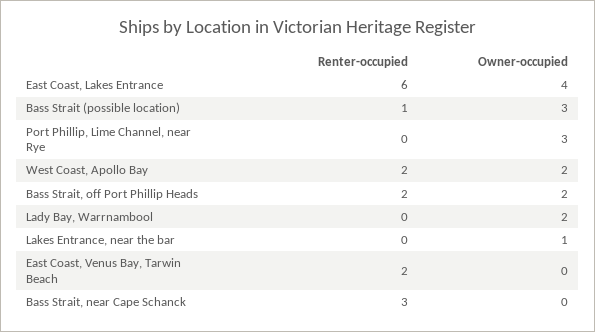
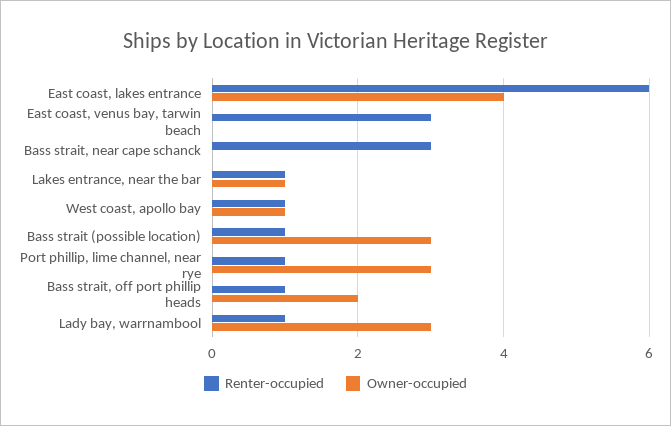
  {
    "Renter-occupied": {
      "East Coast, Lakes Entrance": 6,
      "Bass Strait (possible location)": 1,
-     "Port Phillip, Lime Channel, near Rye": 0,
+     "Port Phillip, Lime Channel, near Rye": 1,
-     "West Coast, Apollo Bay": 2,
+     "West Coast, Apollo Bay": 1,
-     "Bass Strait, off Port Phillip Heads": 2,
+     "Bass Strait, off Port Phillip Heads": 1,
-     "Lady Bay, Warrnambool": 0,
+     "Lady Bay, Warrnambool": 1,
-     "Lakes Entrance, near the bar": 0,
+     "Lakes Entrance, near the bar": 1,
-     "East Coast, Venus Bay, Tarwin Beach": 2,
+     "East Coast, Venus Bay, Tarwin Beach": 3,
      "Bass Strait, near Cape Schanck": 3
    },
    "Owner-occupied": {
      "East Coast, Lakes Entrance": 4,
      "Bass Strait (possible location)": 3,
      "Port Phillip, Lime Channel, near Rye": 3,
-     "West Coast, Apollo Bay": 2,
+     "West Coast, Apollo Bay": 1,
      "Bass Strait, off Port Phillip Heads": 2,
-     "Lady Bay, Warrnambool": 2,
+     "Lady Bay, Warrnambool": 3,
      "Lakes Entrance, near the bar": 1,
      "East Coast, Venus Bay, Tarwin Beach": 0,
      "Bass Strait, near Cape Schanck": 0
    }
  }

